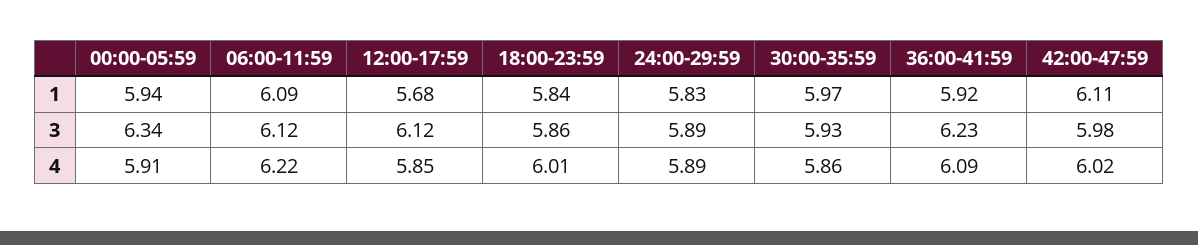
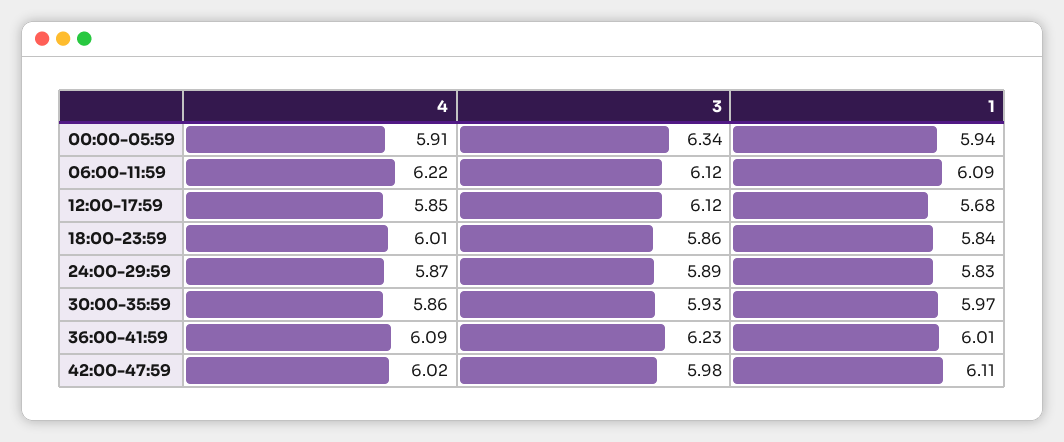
  {
    "00:00-05:59": {
      "1": 5.94,
      "3": 6.34,
      "4": 5.91
    },
    "06:00-11:59": {
      "1": 6.09,
      "3": 6.12,
      "4": 6.22
    },
    "12:00-17:59": {
      "1": 5.68,
      "3": 6.12,
      "4": 5.85
    },
    "18:00-23:59": {
      "1": 5.84,
      "3": 5.86,
      "4": 6.01
    },
    "24:00-29:59": {
      "1": 5.83,
      "3": 5.89,
-     "4": 5.89
+     "4": 5.87
    },
    "30:00-35:59": {
      "1": 5.97,
      "3": 5.93,
      "4": 5.86
    },
    "36:00-41:59": {
-     "1": 5.92,
+     "1": 6.01,
      "3": 6.23,
      "4": 6.09
    },
    "42:00-47:59": {
      "1": 6.11,
      "3": 5.98,
      "4": 6.02
    }
  }

